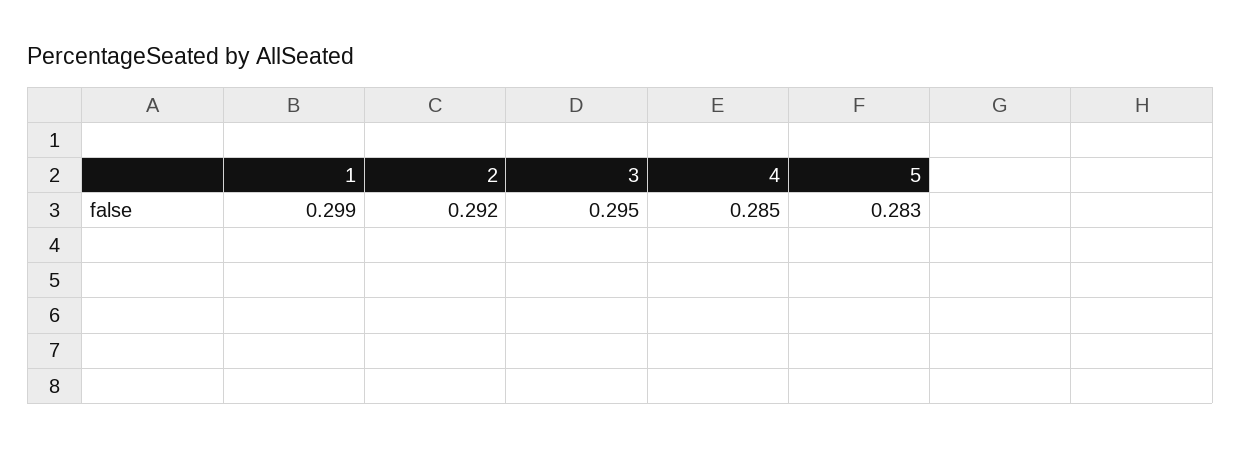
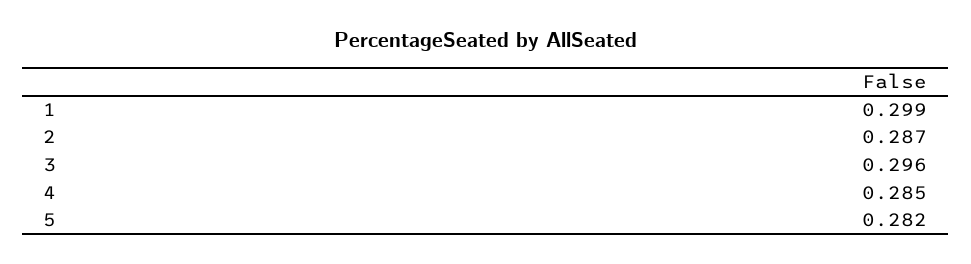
  {
    "1": 0.299,
-   "2": 0.292,
+   "2": 0.287,
-   "3": 0.295,
+   "3": 0.296,
    "4": 0.285,
-   "5": 0.283
+   "5": 0.282
  }

